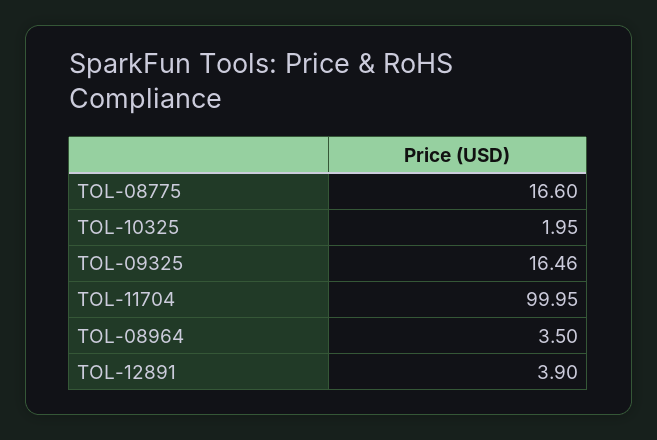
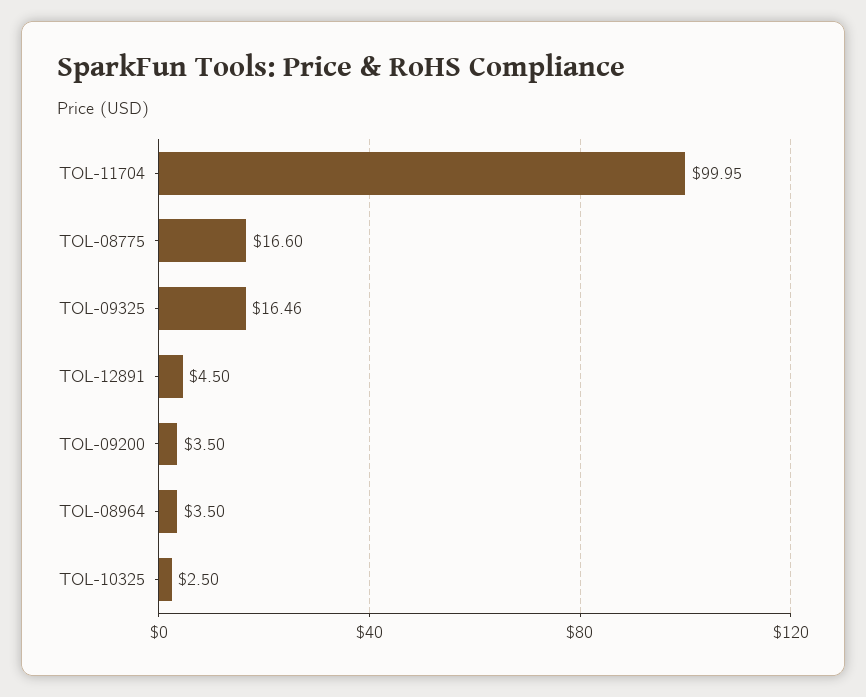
  {
    "TOL-08775": 16.6,
-   "TOL-10325": 1.95,
+   "TOL-10325": 2.5,
    "TOL-09325": 16.46,
    "TOL-11704": 99.95,
    "TOL-08964": 3.5,
-   "TOL-12891": 3.9
+   "TOL-12891": 4.5,
+   "TOL-09200": 3.5
  }

